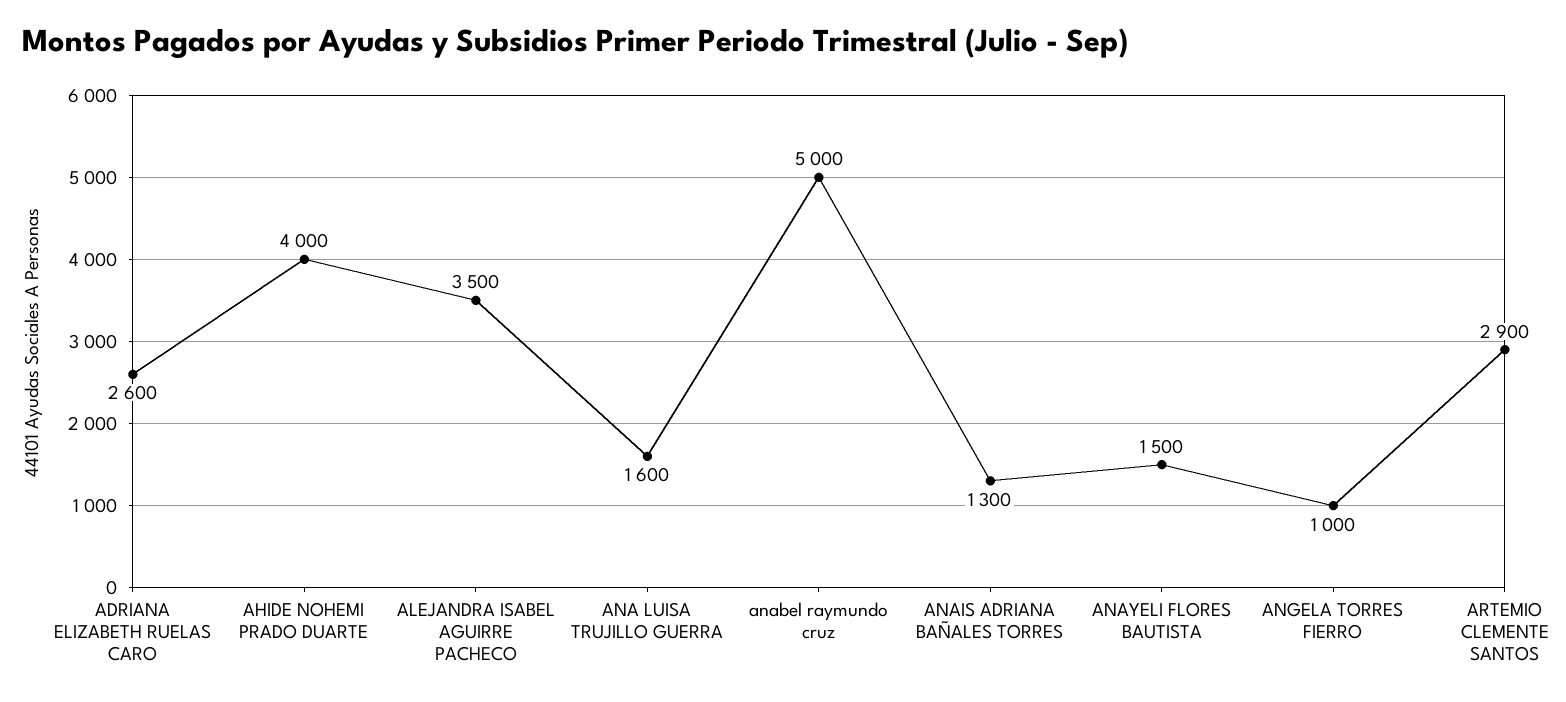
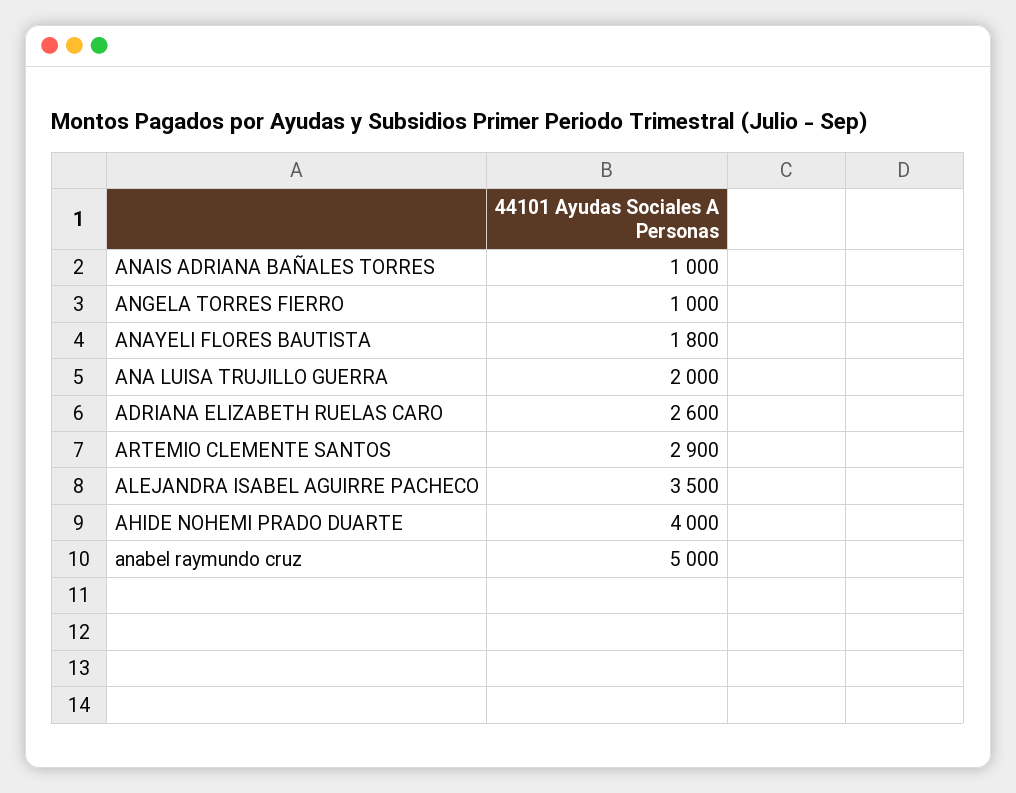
  {
    "ADRIANA ELIZABETH RUELAS CARO": 2600,
    "AHIDE NOHEMI PRADO DUARTE": 4000,
    "ALEJANDRA ISABEL AGUIRRE PACHECO": 3500,
-   "ANA LUISA TRUJILLO GUERRA": 1600,
+   "ANA LUISA TRUJILLO GUERRA": 2000,
    "anabel raymundo cruz": 5000,
-   "ANAIS ADRIANA BAÑALES TORRES": 1300,
+   "ANAIS ADRIANA BAÑALES TORRES": 1000,
-   "ANAYELI FLORES BAUTISTA": 1500,
+   "ANAYELI FLORES BAUTISTA": 1800,
    "ANGELA TORRES FIERRO": 1000,
    "ARTEMIO CLEMENTE SANTOS": 2900
  }

